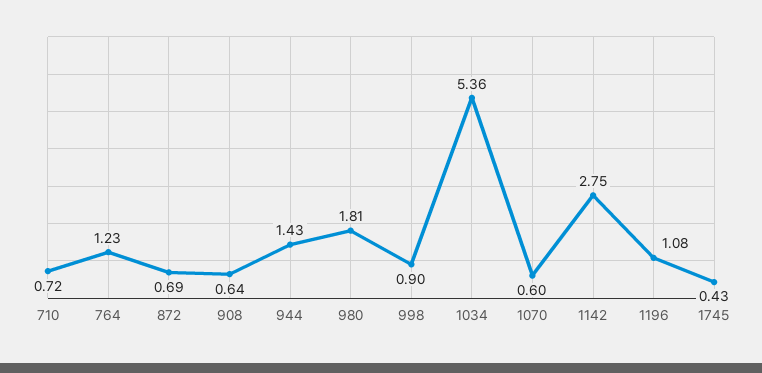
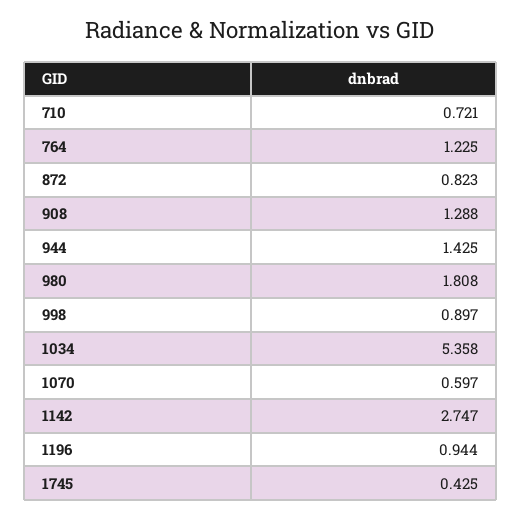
  {
    "710": 0.721,
    "764": 1.225,
-   "872": 0.69,
+   "872": 0.823,
-   "908": 0.64,
+   "908": 1.288,
    "944": 1.425,
    "980": 1.808,
    "998": 0.897,
    "1034": 5.358,
    "1070": 0.597,
    "1142": 2.747,
-   "1196": 1.08,
+   "1196": 0.944,
    "1745": 0.425
  }

